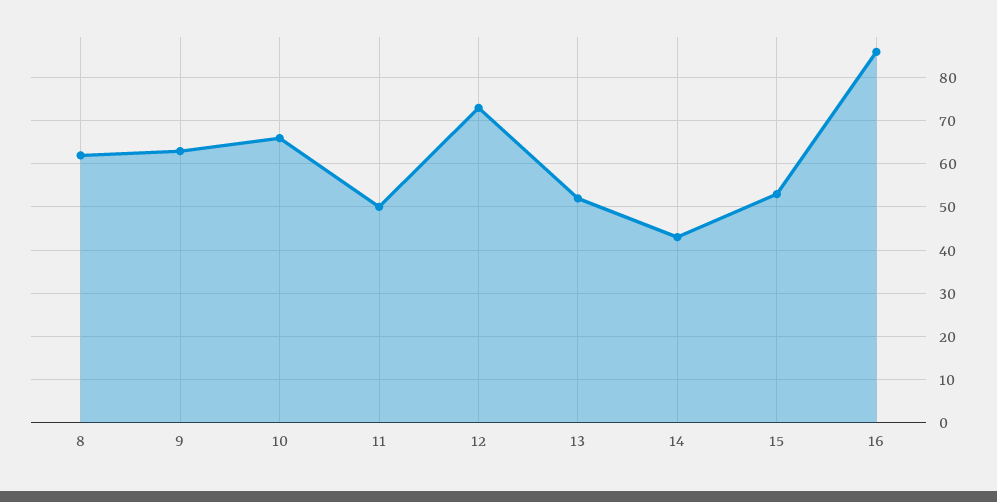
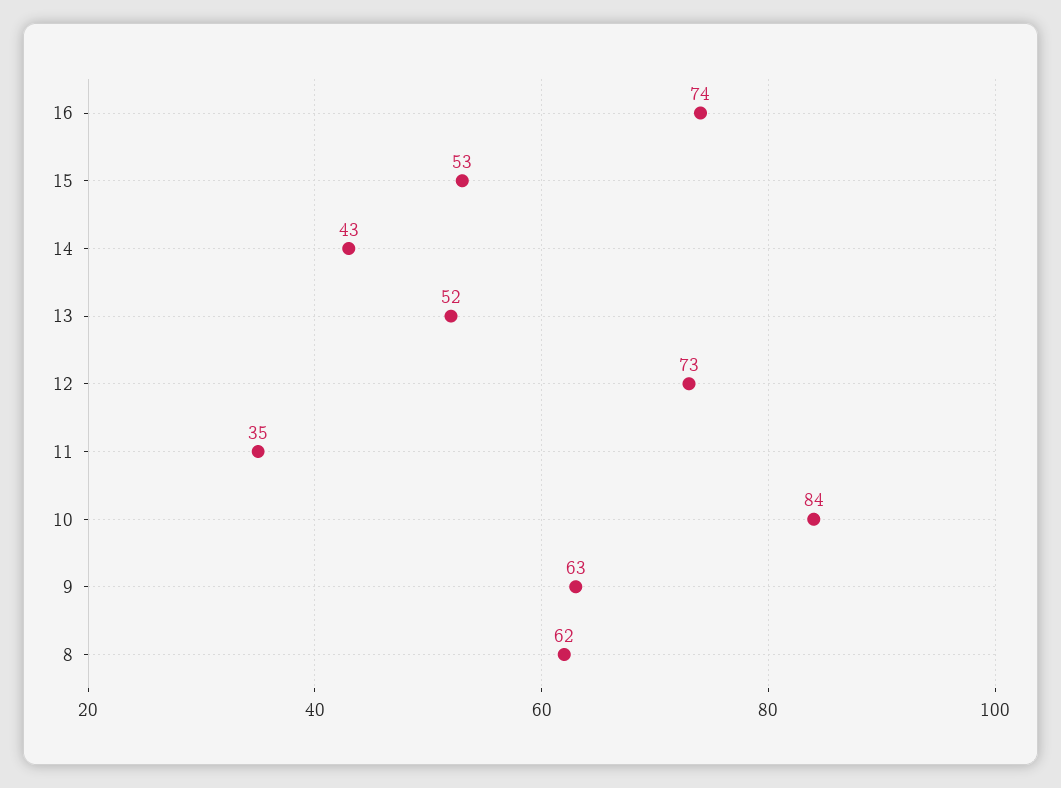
  {
    "8": 62,
    "9": 63,
-   "10": 65,
+   "10": 84,
-   "11": 50,
+   "11": 35,
    "12": 73,
    "13": 52,
    "14": 43,
    "15": 53,
-   "16": 85
+   "16": 74
  }

